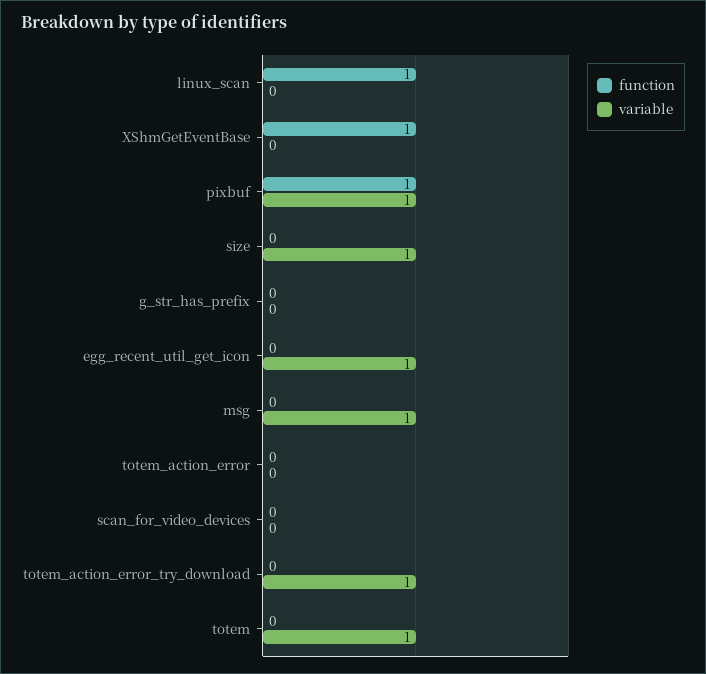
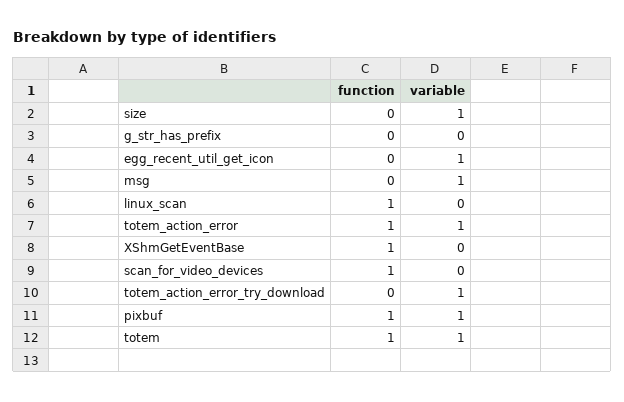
  {
    "function": {
      "linux_scan": 1,
      "XShmGetEventBase": 1,
      "pixbuf": 1,
      "size": 0,
      "g_str_has_prefix": 0,
      "egg_recent_util_get_icon": 0,
      "msg": 0,
-     "totem_action_error": 0,
+     "totem_action_error": 1,
-     "scan_for_video_devices": 0,
+     "scan_for_video_devices": 1,
      "totem_action_error_try_download": 0,
-     "totem": 0
+     "totem": 1
    },
    "variable": {
      "linux_scan": 0,
      "XShmGetEventBase": 0,
      "pixbuf": 1,
      "size": 1,
      "g_str_has_prefix": 0,
      "egg_recent_util_get_icon": 1,
      "msg": 1,
-     "totem_action_error": 0,
+     "totem_action_error": 1,
      "scan_for_video_devices": 0,
      "totem_action_error_try_download": 1,
      "totem": 1
    }
  }

